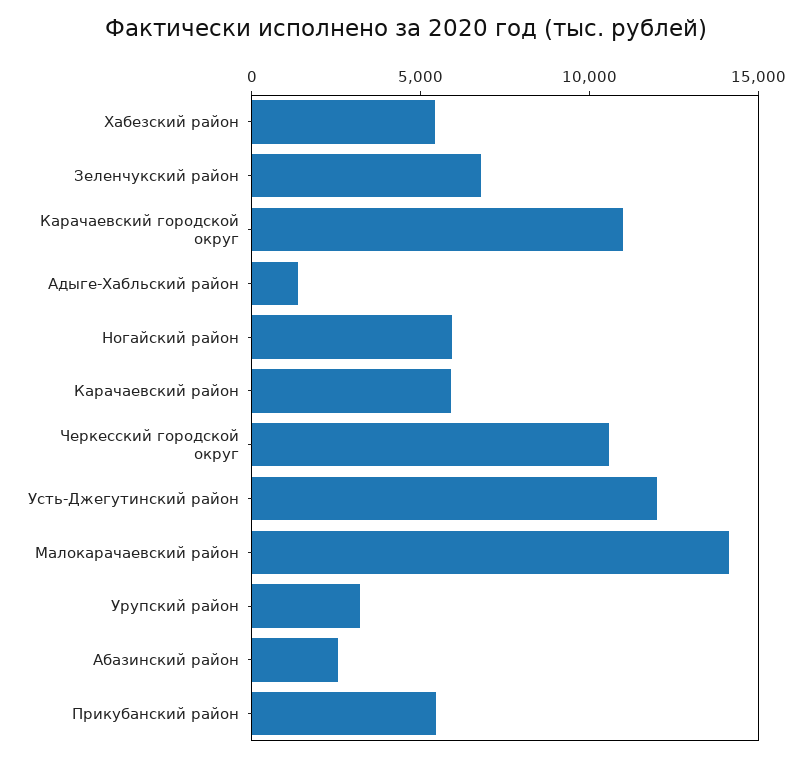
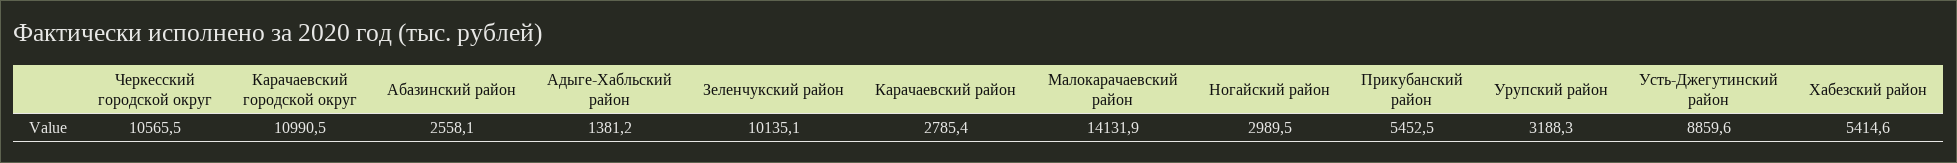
  {
    "Хабезский район": 5414.6,
-   "Зеленчукский район": 7000,
+   "Зеленчукский район": 10135.1,
    "Карачаевский городской округ": 10990.5,
    "Адыге-Хабльский район": 1381.2,
-   "Ногайский район": 6000,
+   "Ногайский район": 2989.5,
-   "Карачаевский район": 6000,
+   "Карачаевский район": 2785.4,
    "Черкесский городской округ": 10565.5,
-   "Усть-Джегутинский район": 12000,
+   "Усть-Джегутинский район": 8859.6,
    "Малокарачаевский район": 14131.9,
    "Урупский район": 3188.3,
    "Абазинский район": 2558.1,
    "Прикубанский район": 5452.5
  }

